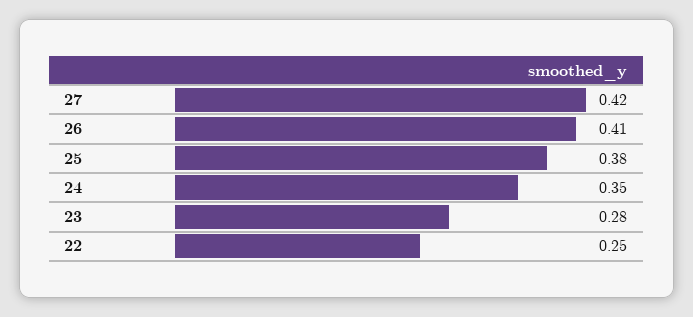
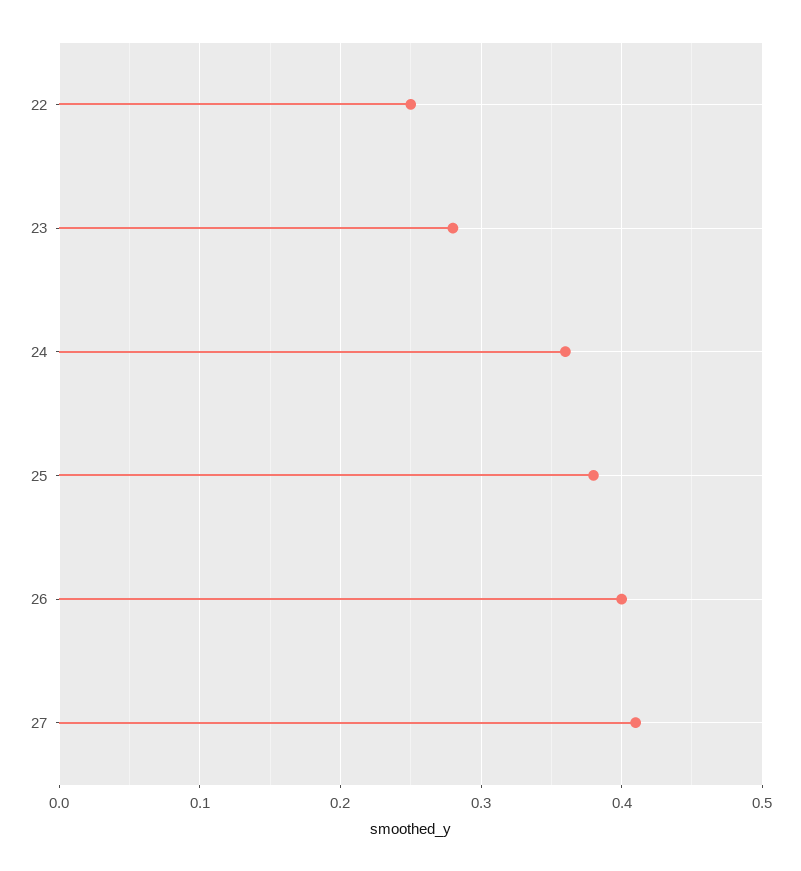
  {
-   "27": 0.42,
+   "27": 0.41,
-   "26": 0.41,
+   "26": 0.4,
    "25": 0.38,
-   "24": 0.35,
+   "24": 0.36,
    "23": 0.28,
    "22": 0.25
  }

